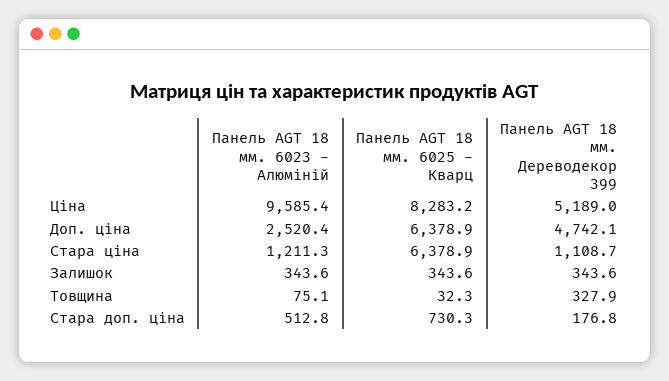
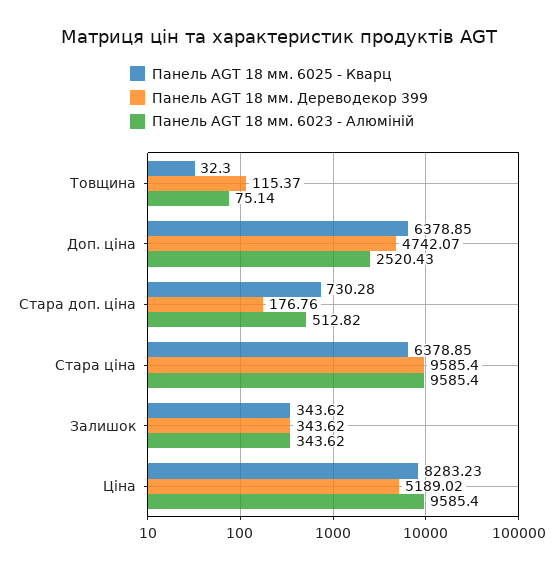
  {
    "Панель AGT 18 мм. 6023 - Алюміній": {
      "Ціна": 9585.4,
      "Доп. ціна": 2520.43,
-     "Стара ціна": 1211.3,
+     "Стара ціна": 9585.4,
      "Залишок": 343.62,
      "Товщина": 75.14,
      "Стара доп. ціна": 512.82
    },
    "Панель AGT 18 мм. 6025 - Кварц": {
      "Ціна": 8283.23,
      "Доп. ціна": 6378.85,
      "Стара ціна": 6378.85,
      "Залишок": 343.62,
      "Товщина": 32.3,
      "Стара доп. ціна": 730.28
    },
    "Панель AGT 18 мм. Дереводекор 399": {
      "Ціна": 5189.02,
      "Доп. ціна": 4742.07,
-     "Стара ціна": 1108.7,
+     "Стара ціна": 9585.4,
      "Залишок": 343.62,
-     "Товщина": 327.9,
+     "Товщина": 115.37,
      "Стара доп. ціна": 176.76
    }
  }

